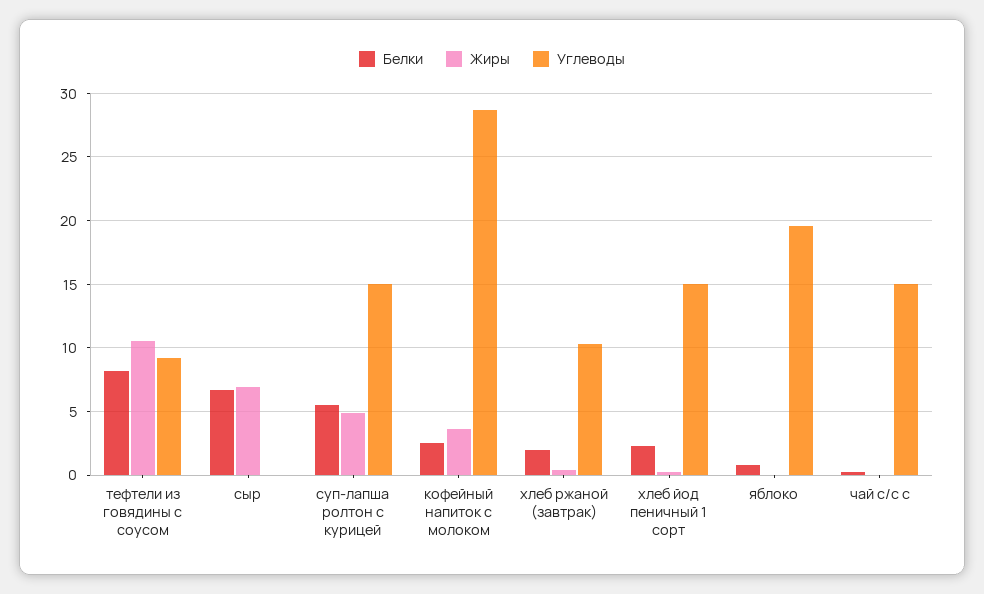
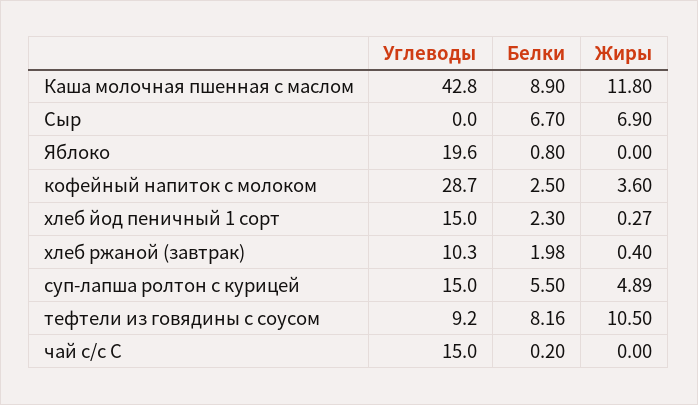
  {
    "Белки": {
      "тефтели из говядины с соусом": 8.16,
      "сыр": 6.7,
      "суп-лапша ролтон с курицей": 5.5,
      "кофейный напиток с молоком": 2.5,
      "хлеб ржаной (завтрак)": 1.98,
      "хлеб йод пеничный 1 сорт": 2.3,
      "яблоко": 0.8,
-     "чай с/с с": 0.2
+     "чай с/с с": 0.2,
+     "Каша молочная пшенная с маслом": 8.9
    },
    "Жиры": {
      "тефтели из говядины с соусом": 10.5,
      "сыр": 6.9,
      "суп-лапша ролтон с курицей": 4.89,
      "кофейный напиток с молоком": 3.6,
      "хлеб ржаной (завтрак)": 0.4,
      "хлеб йод пеничный 1 сорт": 0.27,
      "яблоко": 0,
-     "чай с/с с": 0
+     "чай с/с с": 0,
+     "Каша молочная пшенная с маслом": 11.8
    },
    "Углеводы": {
      "тефтели из говядины с соусом": 9.2,
      "сыр": 0,
      "суп-лапша ролтон с курицей": 15,
      "кофейный напиток с молоком": 28.7,
      "хлеб ржаной (завтрак)": 10.3,
      "хлеб йод пеничный 1 сорт": 15,
      "яблоко": 19.6,
-     "чай с/с с": 15
+     "чай с/с с": 15,
+     "Каша молочная пшенная с маслом": 42.8
    }
  }

